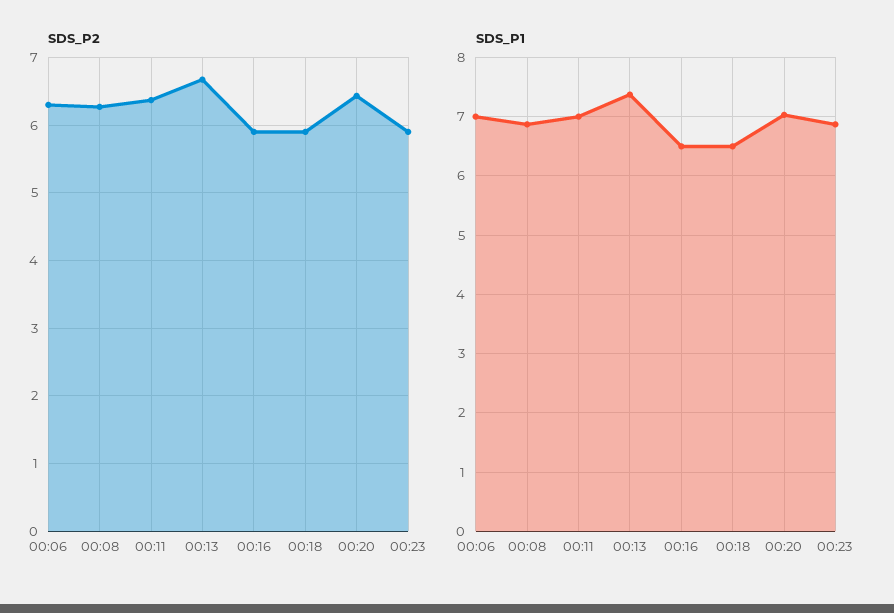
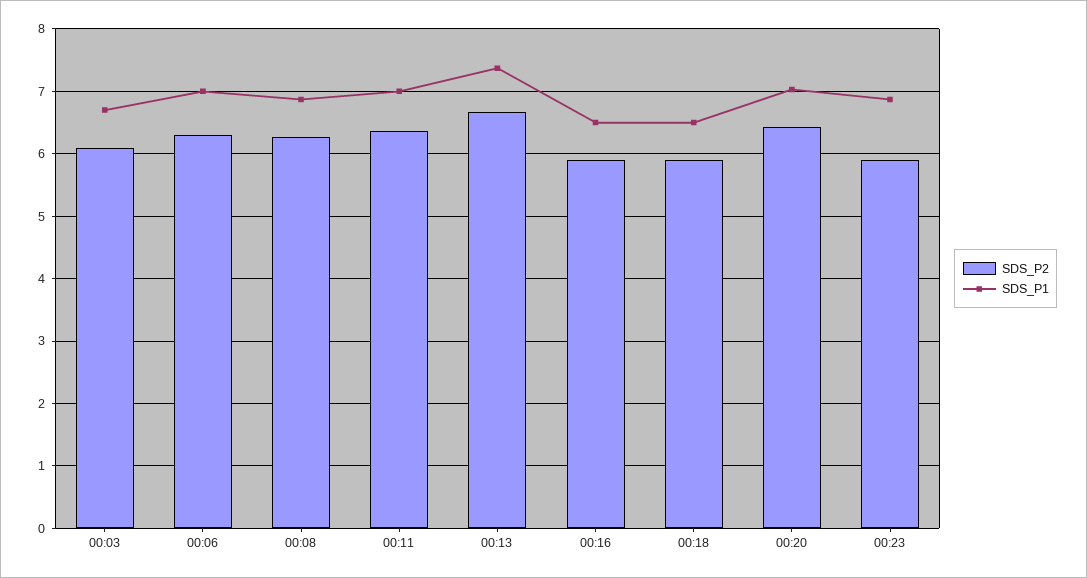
  {
    "SDS_P2": {
      "00:06": 6.3,
      "00:08": 6.3,
      "00:11": 6.4,
      "00:13": 6.7,
      "00:16": 5.9,
      "00:18": 5.9,
      "00:20": 6.4,
-     "00:23": 5.9
+     "00:23": 5.9,
+     "00:03": 6.1
    },
    "SDS_P1": {
      "00:06": 7,
      "00:08": 6.9,
      "00:11": 7,
      "00:13": 7.4,
      "00:16": 6.5,
      "00:18": 6.5,
      "00:20": 7,
-     "00:23": 6.9
+     "00:23": 6.9,
+     "00:03": 6.7
    }
  }

